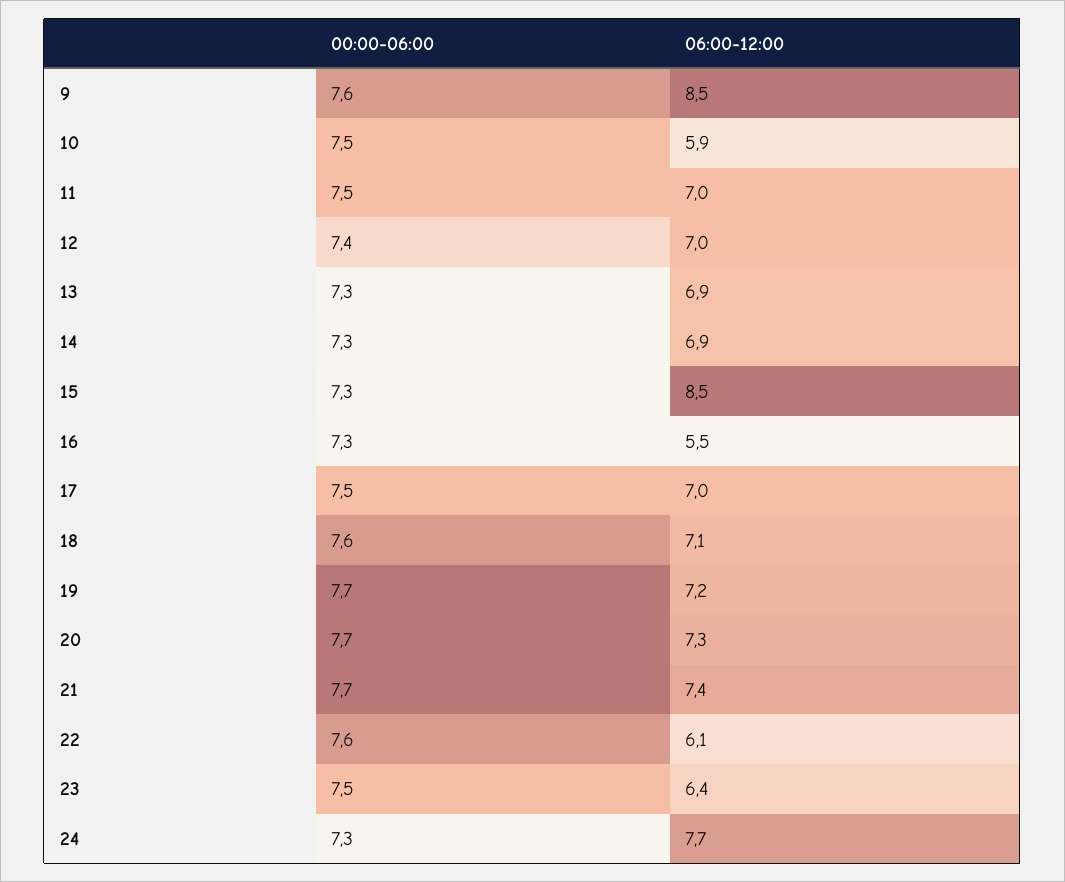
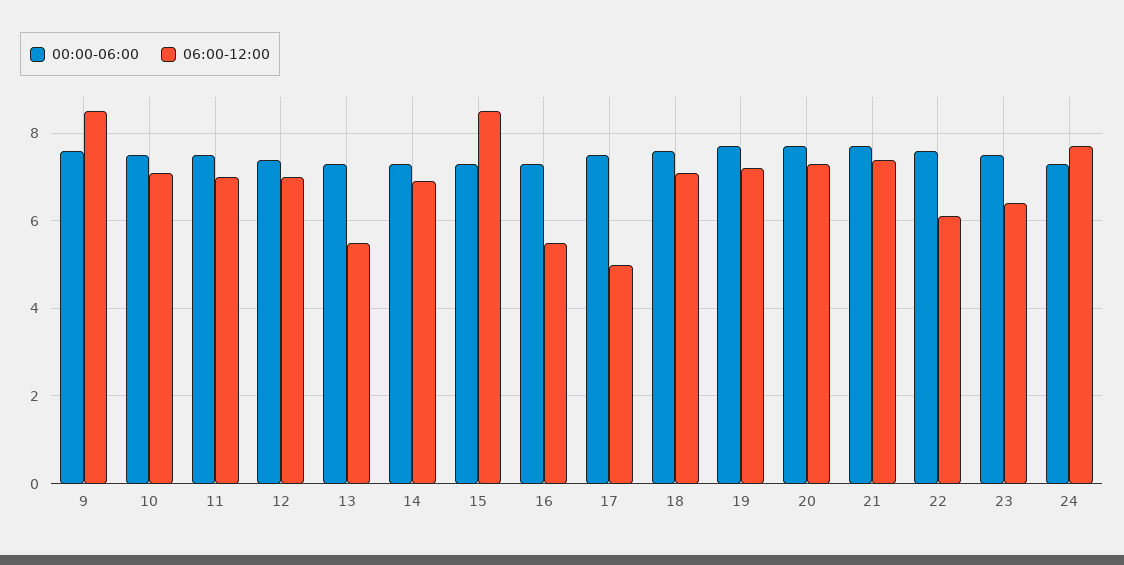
  {
    "00:00-06:00": {
      "9": 7.6,
      "10": 7.5,
      "11": 7.5,
      "12": 7.4,
      "13": 7.3,
      "14": 7.3,
      "15": 7.3,
      "16": 7.3,
      "17": 7.5,
      "18": 7.6,
      "19": 7.7,
      "20": 7.7,
      "21": 7.7,
      "22": 7.6,
      "23": 7.5,
      "24": 7.3
    },
    "06:00-12:00": {
      "9": 8.5,
-     "10": 5.9,
+     "10": 7,
      "11": 7,
      "12": 7,
-     "13": 6.9,
+     "13": 5.5,
      "14": 6.9,
      "15": 8.5,
      "16": 5.5,
-     "17": 7,
+     "17": 5,
      "18": 7.1,
      "19": 7.2,
      "20": 7.3,
      "21": 7.4,
      "22": 6.1,
      "23": 6.4,
      "24": 7.7
    }
  }

